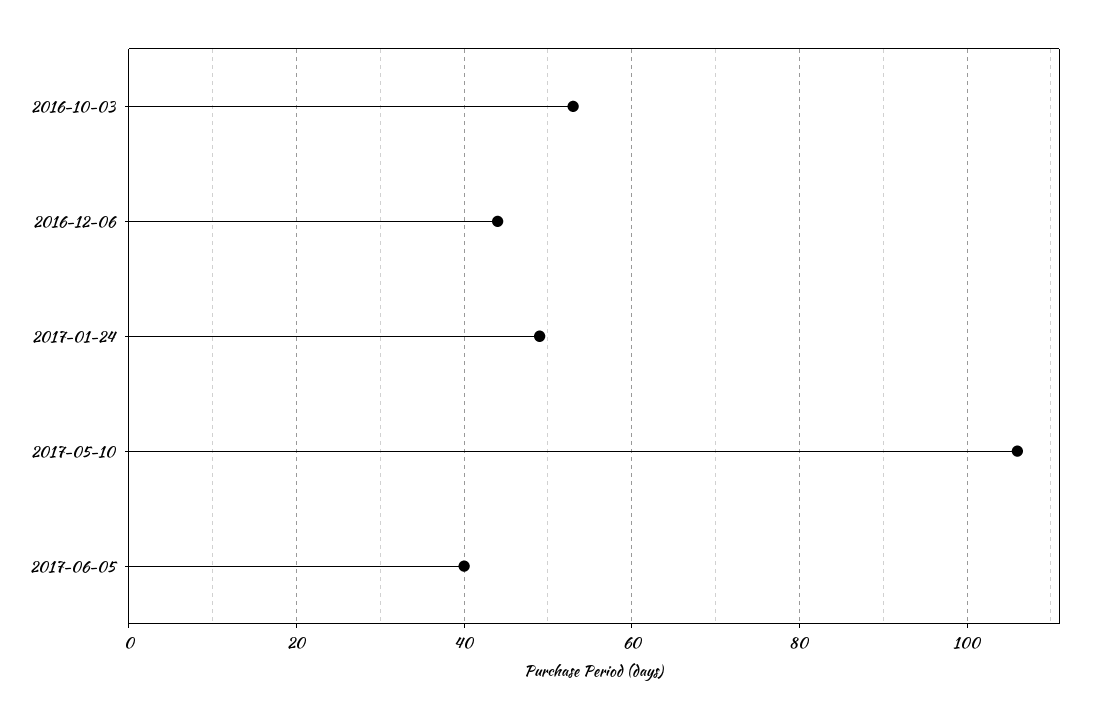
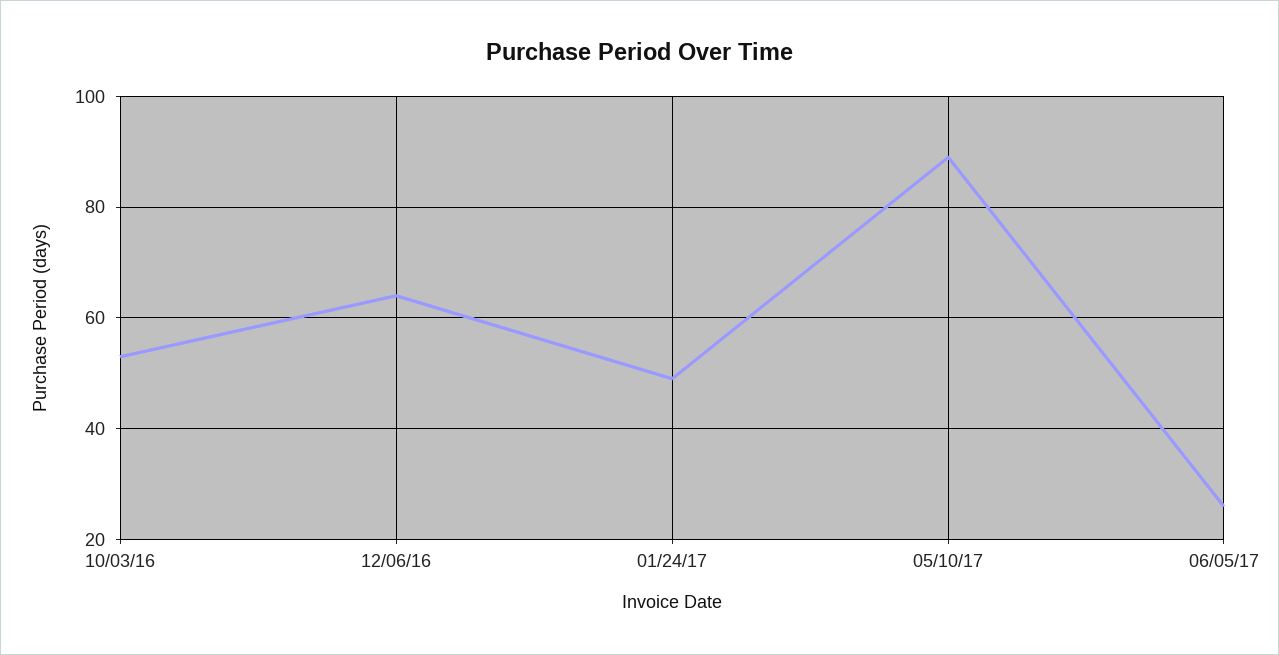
  {
    "2016-10-03": 55,
-   "2016-12-06": 45,
+   "2016-12-06": 65,
    "2017-01-24": 50,
-   "2017-05-10": 105,
+   "2017-05-10": 90,
-   "2017-06-05": 40
+   "2017-06-05": 25
  }

